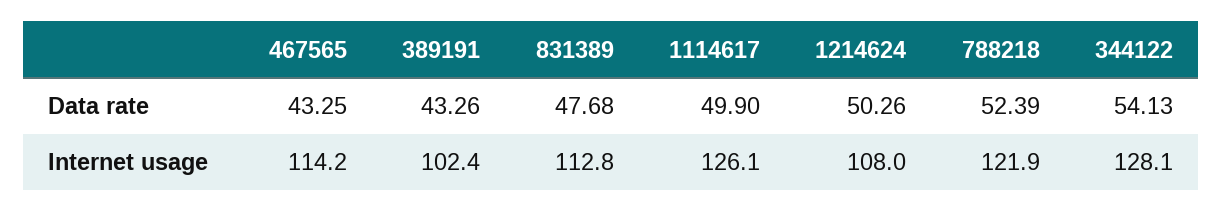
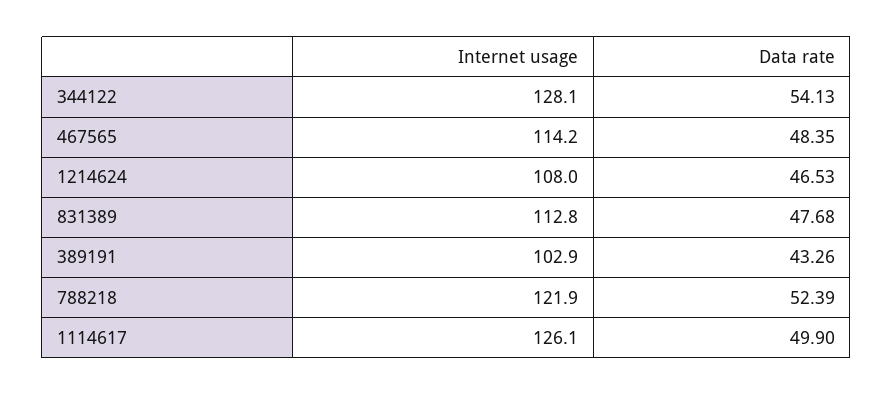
  {
    "467565": {
-     "Data rate": 43.25,
+     "Data rate": 48.35,
      "Internet usage": 114.2
    },
    "389191": {
      "Data rate": 43.26,
-     "Internet usage": 102.4
+     "Internet usage": 102.9
    },
    "831389": {
      "Data rate": 47.68,
      "Internet usage": 112.8
    },
    "1114617": {
      "Data rate": 49.9,
      "Internet usage": 126.1
    },
    "1214624": {
-     "Data rate": 50.26,
+     "Data rate": 46.53,
      "Internet usage": 108
    },
    "788218": {
      "Data rate": 52.39,
      "Internet usage": 121.9
    },
    "344122": {
      "Data rate": 54.13,
      "Internet usage": 128.1
    }
  }

